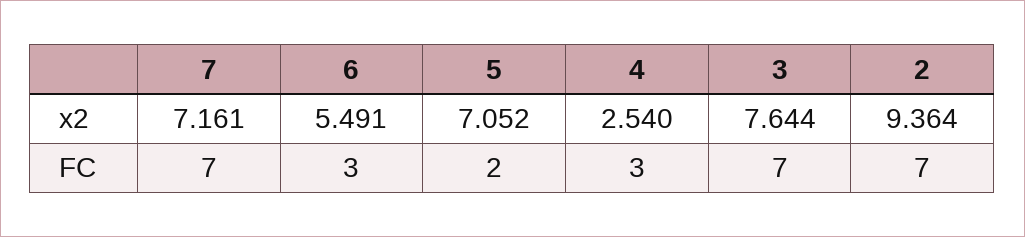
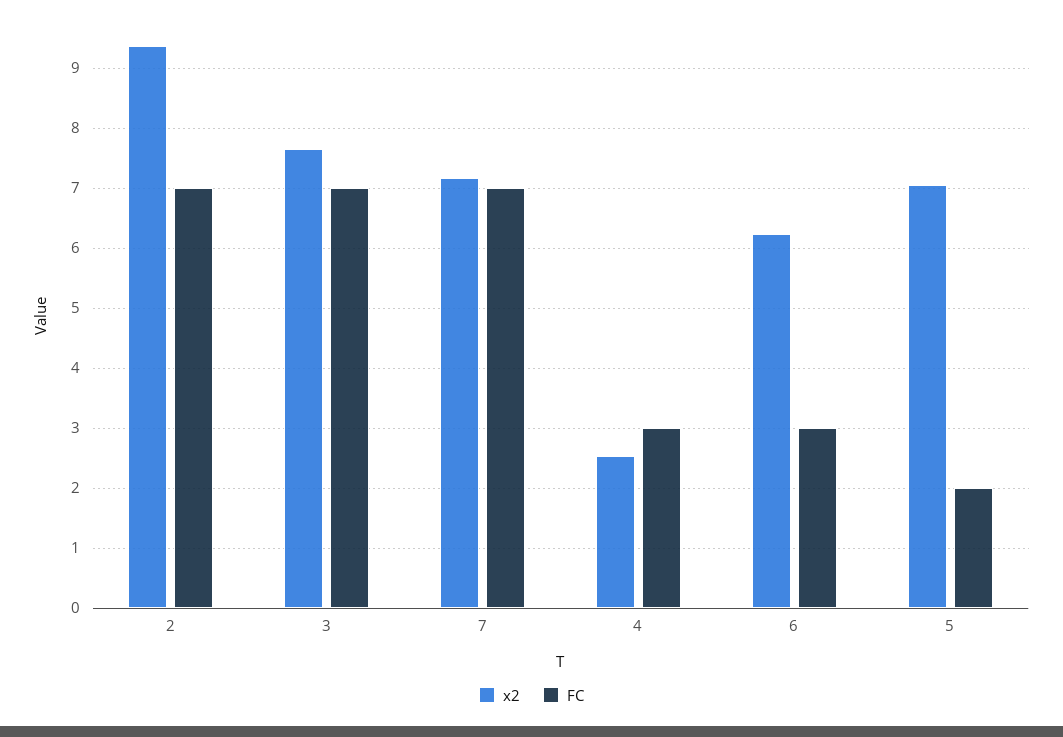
  {
    "x2": {
      "7": 7.161,
-     "6": 5.491,
+     "6": 6.2,
      "5": 7.052,
      "4": 2.54,
      "3": 7.644,
      "2": 9.364
    },
    "FC": {
      "7": 7,
      "6": 3,
      "5": 2,
      "4": 3,
      "3": 7,
      "2": 7
    }
  }

